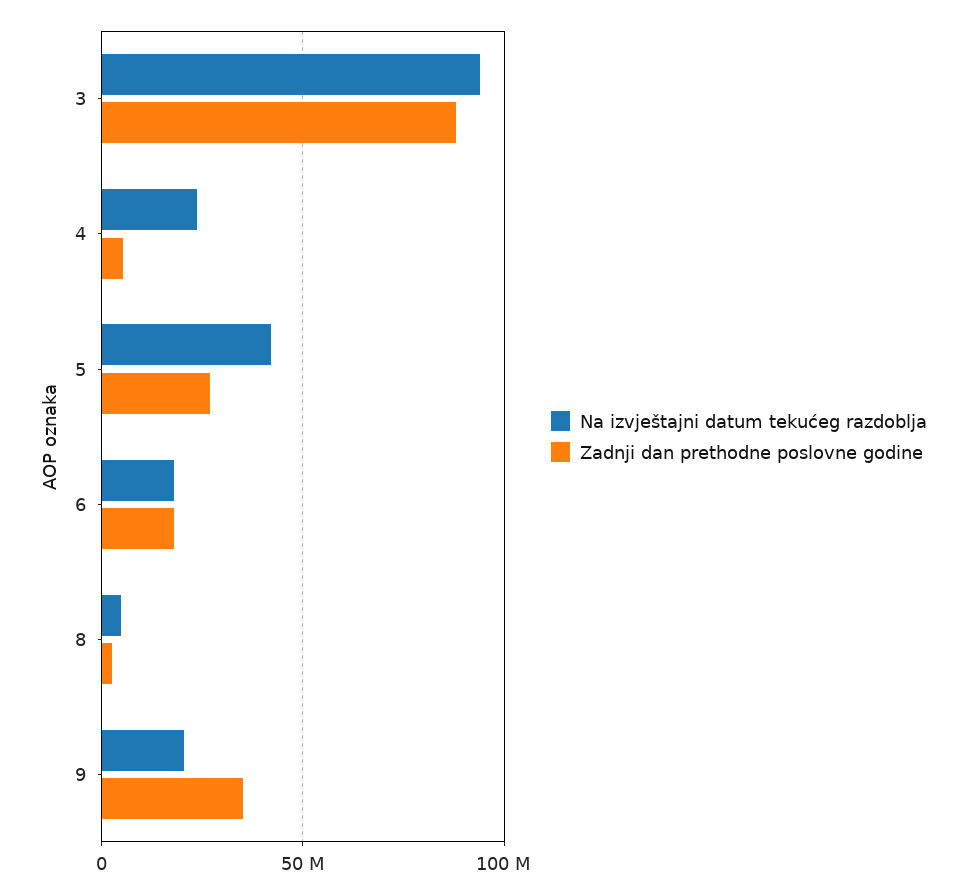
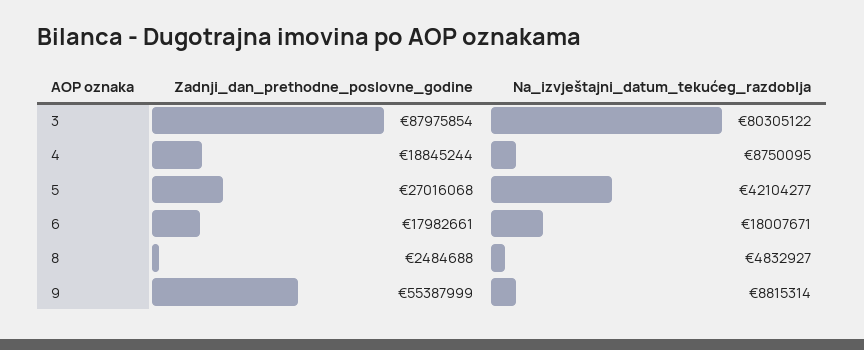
  {
    "Na izvještajni datum tekućeg razdoblja": {
-     "3": 95000000,
+     "3": 80305122,
-     "4": 25000000,
+     "4": 8750095,
      "5": 42104277,
      "6": 18007671,
      "8": 4832927,
-     "9": 20000000
+     "9": 8815314
    },
    "Zadnji dan prethodne poslovne godine": {
      "3": 87975854,
-     "4": 5000000,
+     "4": 18845244,
      "5": 27016068,
      "6": 17982661,
      "8": 2484688,
-     "9": 35000000
+     "9": 55387999
    }
  }

